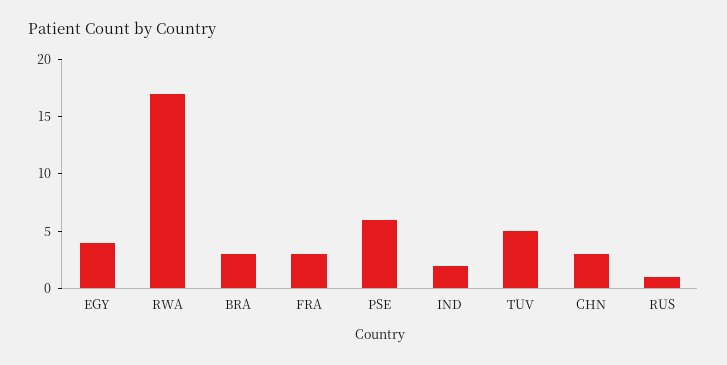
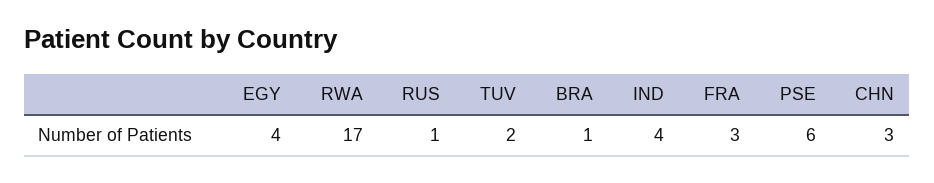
  {
    "EGY": 4,
    "RWA": 17,
-   "BRA": 3,
+   "BRA": 1,
    "FRA": 3,
    "PSE": 6,
-   "IND": 2,
+   "IND": 4,
-   "TUV": 5,
+   "TUV": 2,
    "CHN": 3,
    "RUS": 1
  }

